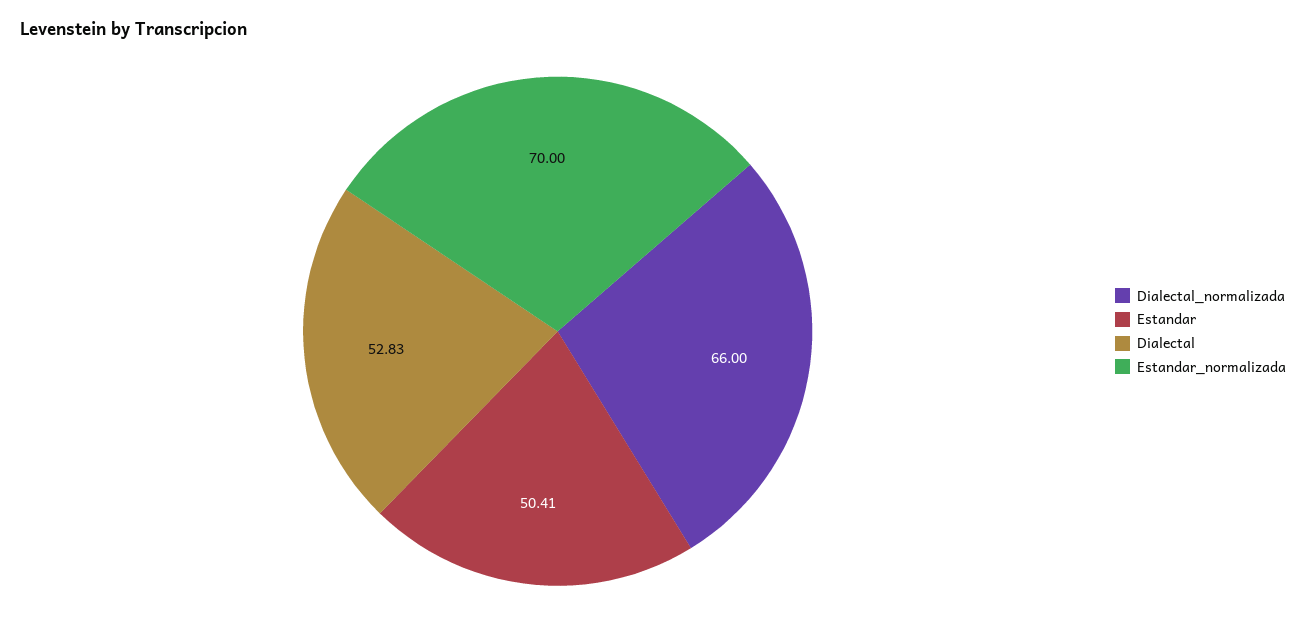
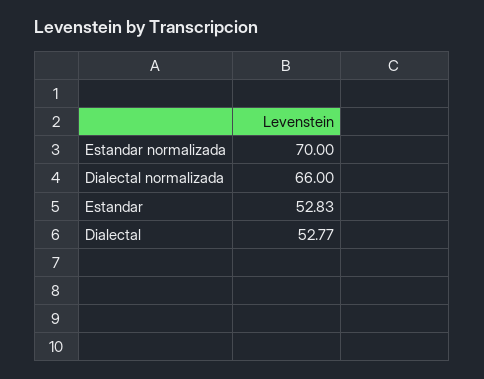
  {
    "Dialectal_normalizada": 66,
-   "Estandar": 50.41,
+   "Estandar": 52.83,
-   "Dialectal": 52.83,
+   "Dialectal": 52.77,
    "Estandar_normalizada": 70
  }

